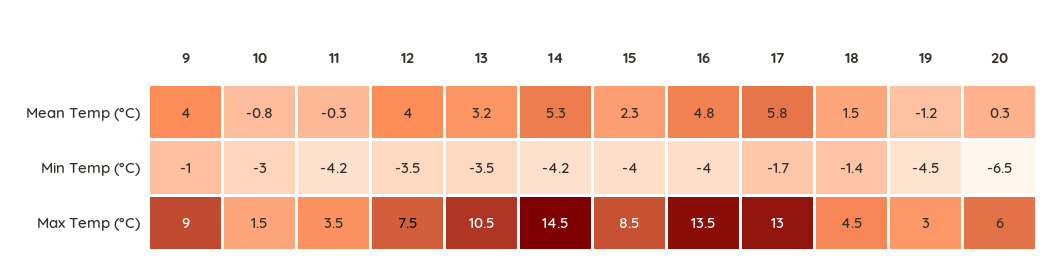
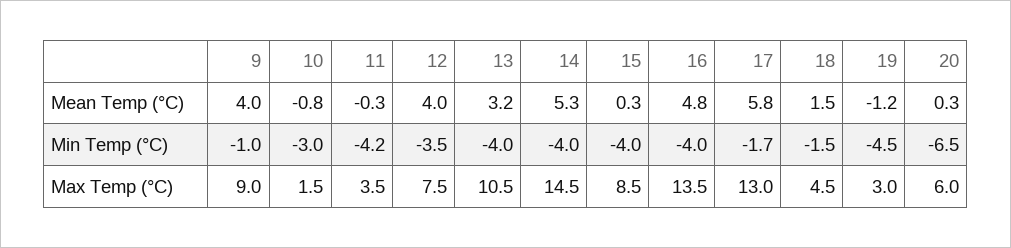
  {
    "9": {
      "Mean Temp (°C)": 4,
      "Min Temp (°C)": -1,
      "Max Temp (°C)": 9
    },
    "10": {
      "Mean Temp (°C)": -0.8,
      "Min Temp (°C)": -3,
      "Max Temp (°C)": 1.5
    },
    "11": {
      "Mean Temp (°C)": -0.3,
      "Min Temp (°C)": -4.2,
      "Max Temp (°C)": 3.5
    },
    "12": {
      "Mean Temp (°C)": 4,
      "Min Temp (°C)": -3.5,
      "Max Temp (°C)": 7.5
    },
    "13": {
      "Mean Temp (°C)": 3.2,
-     "Min Temp (°C)": -3.5,
+     "Min Temp (°C)": -4,
      "Max Temp (°C)": 10.5
    },
    "14": {
      "Mean Temp (°C)": 5.3,
-     "Min Temp (°C)": -4.2,
+     "Min Temp (°C)": -4,
      "Max Temp (°C)": 14.5
    },
    "15": {
-     "Mean Temp (°C)": 2.3,
+     "Mean Temp (°C)": 0.3,
      "Min Temp (°C)": -4,
      "Max Temp (°C)": 8.5
    },
    "16": {
      "Mean Temp (°C)": 4.8,
      "Min Temp (°C)": -4,
      "Max Temp (°C)": 13.5
    },
    "17": {
      "Mean Temp (°C)": 5.8,
      "Min Temp (°C)": -1.7,
      "Max Temp (°C)": 13
    },
    "18": {
      "Mean Temp (°C)": 1.5,
-     "Min Temp (°C)": -1.4,
+     "Min Temp (°C)": -1.5,
      "Max Temp (°C)": 4.5
    },
    "19": {
      "Mean Temp (°C)": -1.2,
      "Min Temp (°C)": -4.5,
      "Max Temp (°C)": 3
    },
    "20": {
      "Mean Temp (°C)": 0.3,
      "Min Temp (°C)": -6.5,
      "Max Temp (°C)": 6
    }
  }

